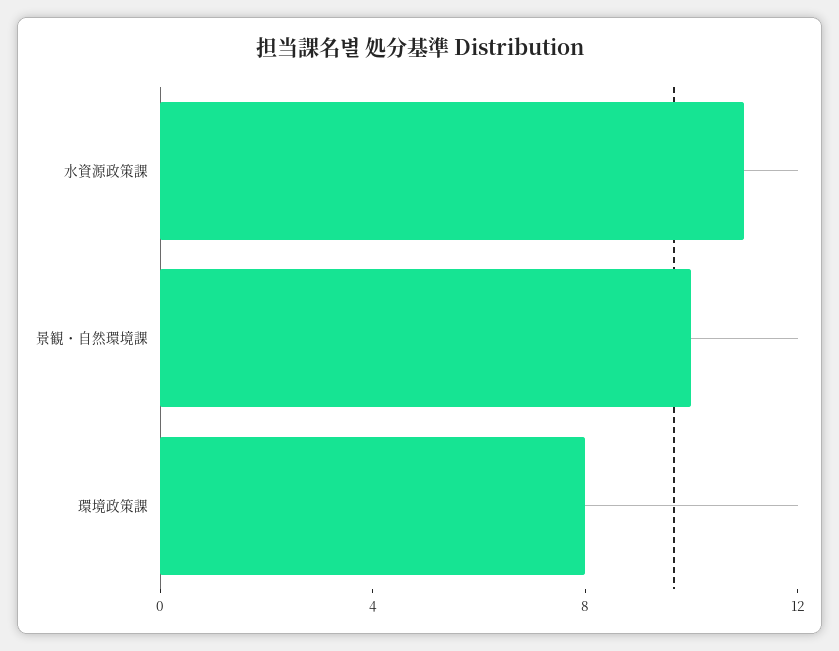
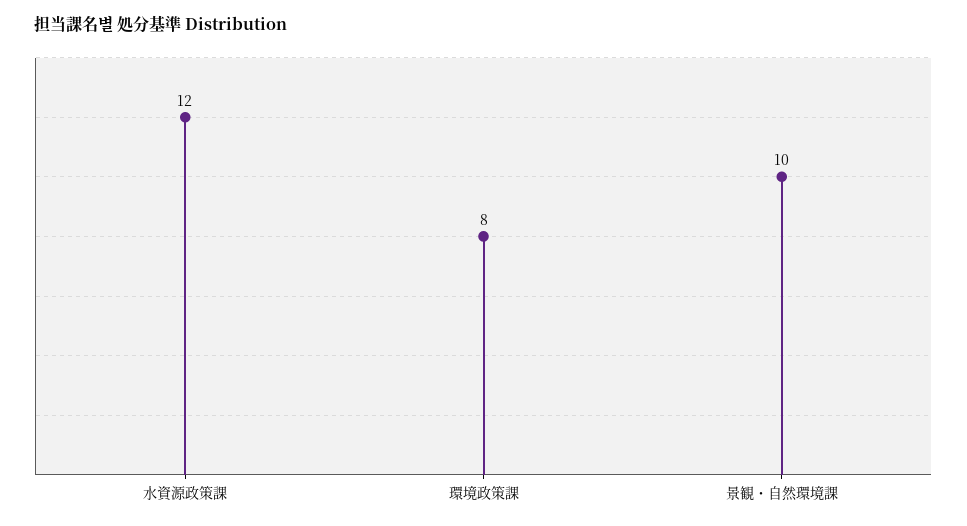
  {
-   "水資源政策課": 11,
+   "水資源政策課": 12,
    "景観・自然環境課": 10,
    "環境政策課": 8
  }

